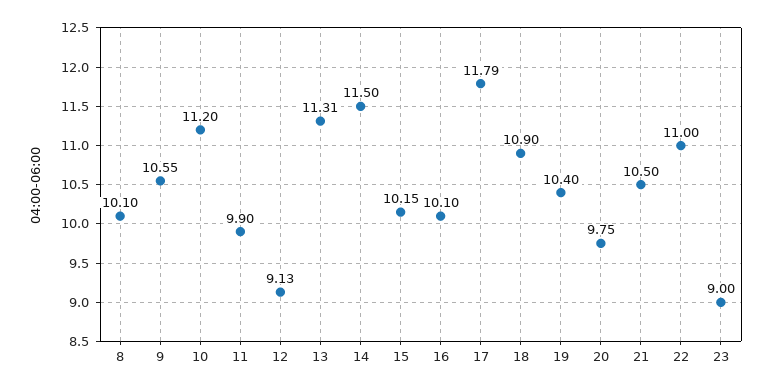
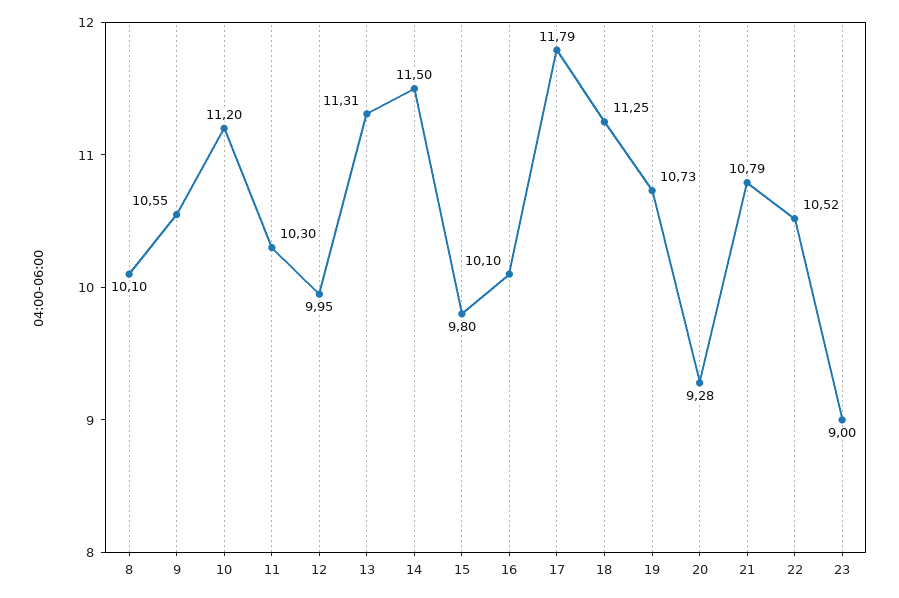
  {
    "8": 10.1,
    "9": 10.55,
    "10": 11.2,
-   "11": 9.9,
+   "11": 10.3,
-   "12": 9.13,
+   "12": 9.95,
    "13": 11.31,
    "14": 11.5,
-   "15": 10.15,
+   "15": 9.8,
    "16": 10.1,
    "17": 11.79,
-   "18": 10.9,
+   "18": 11.25,
-   "19": 10.4,
+   "19": 10.73,
-   "20": 9.75,
+   "20": 9.28,
-   "21": 10.5,
+   "21": 10.79,
-   "22": 11,
+   "22": 10.52,
    "23": 9
  }

